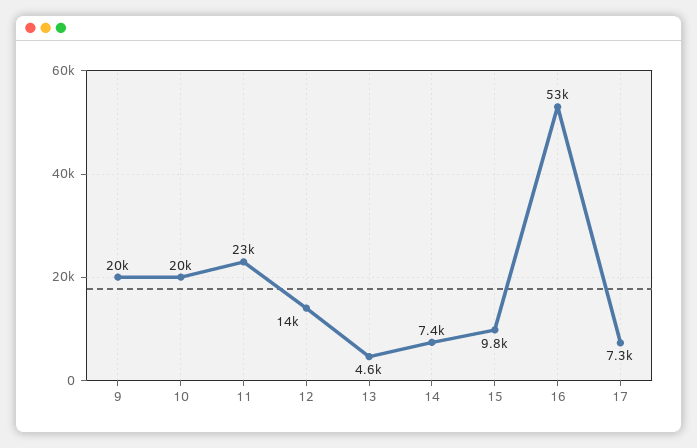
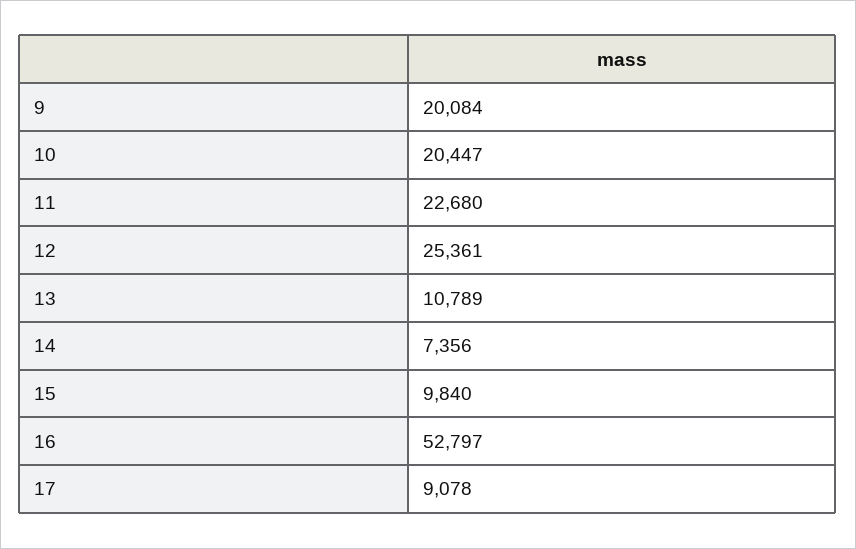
  {
    "9": 20084,
    "10": 20447,
    "11": 22680,
-   "12": 14000,
+   "12": 25361,
-   "13": 4600,
+   "13": 10789,
    "14": 7356,
    "15": 9840,
    "16": 52797,
-   "17": 7300
+   "17": 9078
  }

